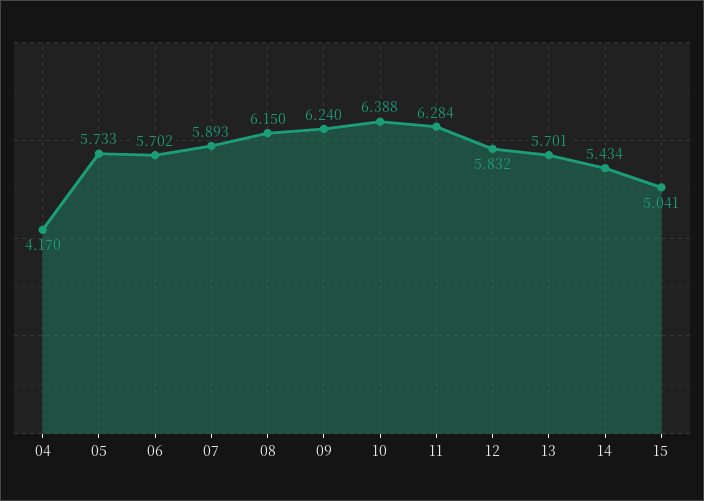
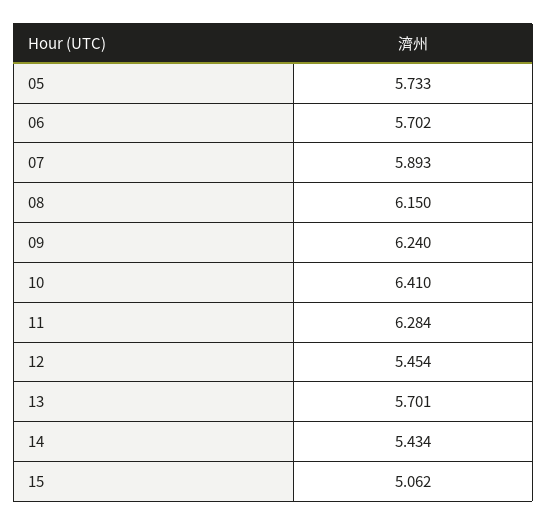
  {
-   "04": 4.17,
    "05": 5.733,
    "06": 5.702,
    "07": 5.893,
    "08": 6.15,
    "09": 6.24,
-   "10": 6.388,
+   "10": 6.41,
    "11": 6.284,
-   "12": 5.832,
+   "12": 5.454,
    "13": 5.701,
    "14": 5.434,
-   "15": 5.041
+   "15": 5.062
  }

